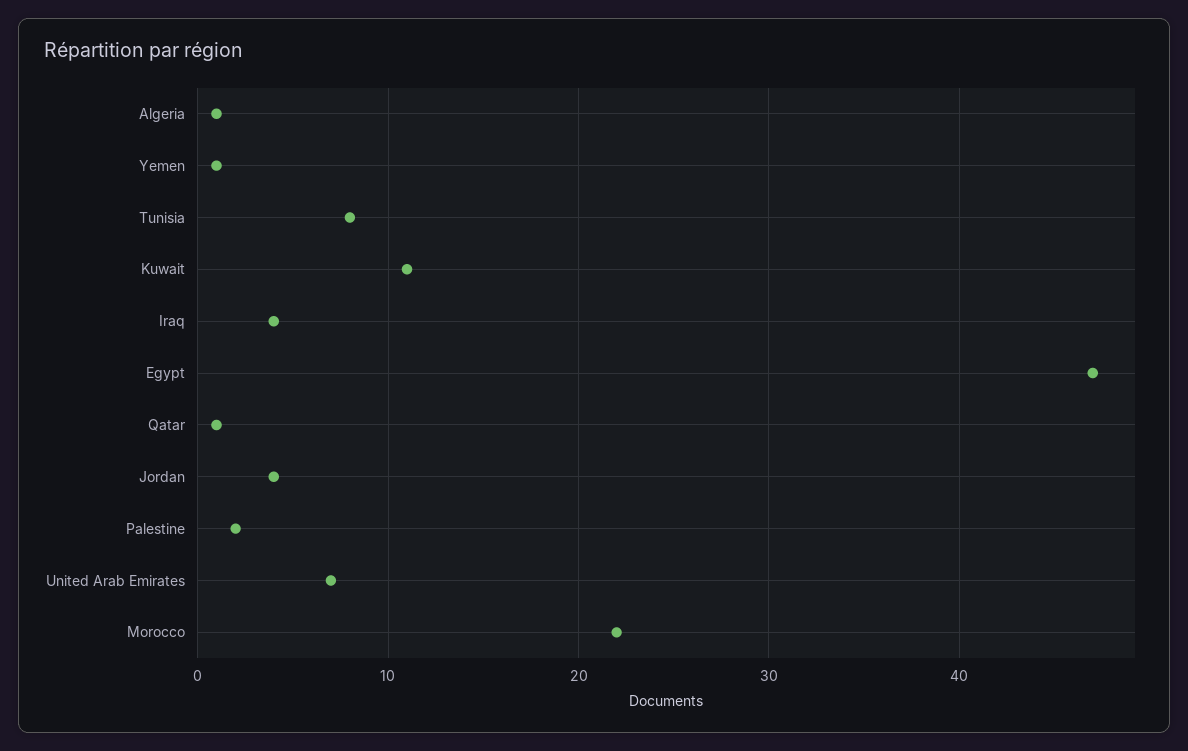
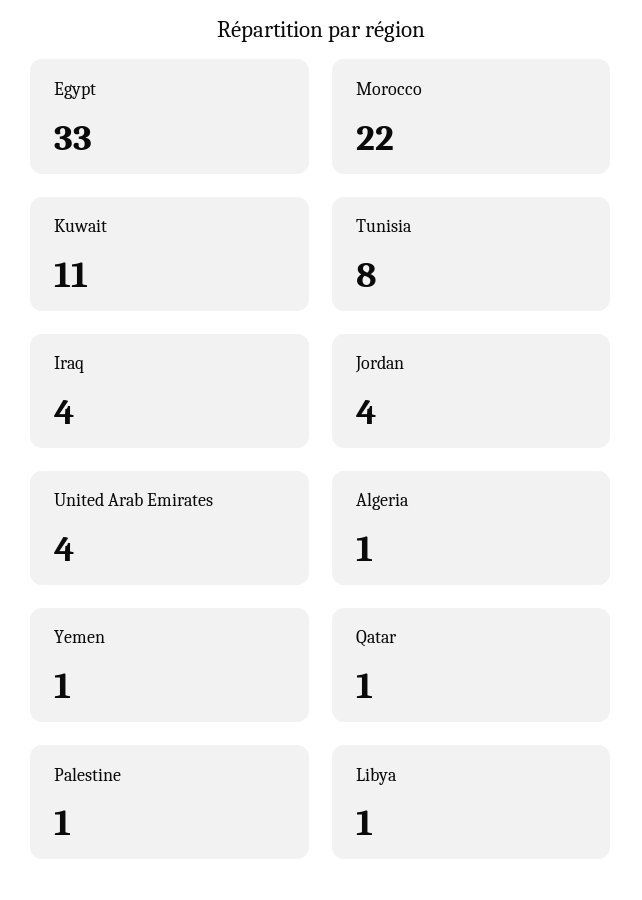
  {
    "Algeria": 1,
    "Yemen": 1,
    "Tunisia": 8,
    "Kuwait": 11,
    "Iraq": 4,
-   "Egypt": 47,
+   "Egypt": 33,
    "Qatar": 1,
    "Jordan": 4,
-   "Palestine": 2,
+   "Palestine": 1,
-   "United Arab Emirates": 7,
+   "United Arab Emirates": 4,
-   "Morocco": 22
+   "Morocco": 22,
+   "Libya": 1
  }

